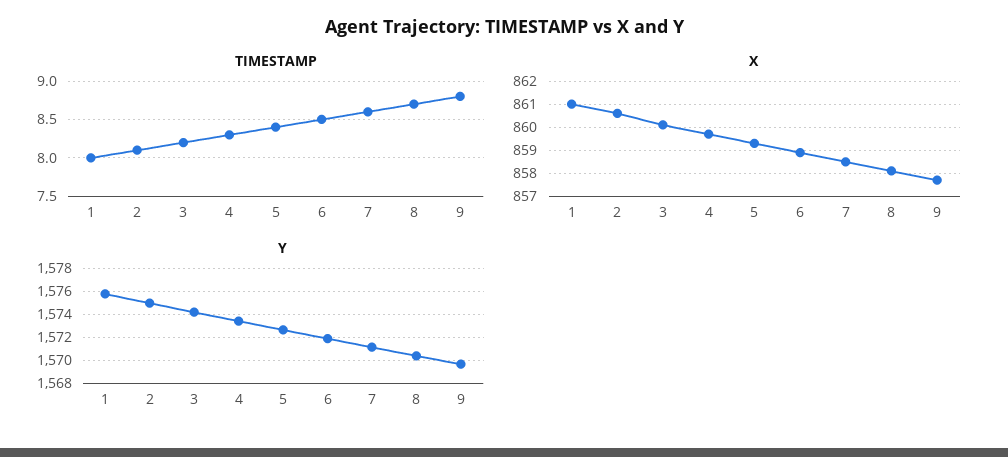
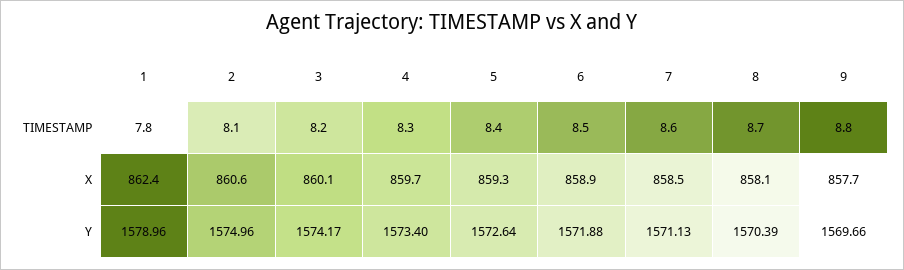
  {
    "TIMESTAMP": {
-     "1": 8,
+     "1": 7.8,
      "2": 8.1,
      "3": 8.2,
      "4": 8.3,
      "5": 8.4,
      "6": 8.5,
      "7": 8.6,
      "8": 8.7,
      "9": 8.8
    },
    "X": {
-     "1": 861,
+     "1": 862.4,
      "2": 860.6,
      "3": 860.1,
      "4": 859.7,
      "5": 859.3,
      "6": 858.9,
      "7": 858.5,
      "8": 858.1,
      "9": 857.7
    },
    "Y": {
-     "1": 1576,
+     "1": 1578.96,
      "2": 1574.96,
      "3": 1574.17,
      "4": 1573.4,
      "5": 1572.64,
      "6": 1571.88,
      "7": 1571.13,
      "8": 1570.39,
      "9": 1569.66
    }
  }

